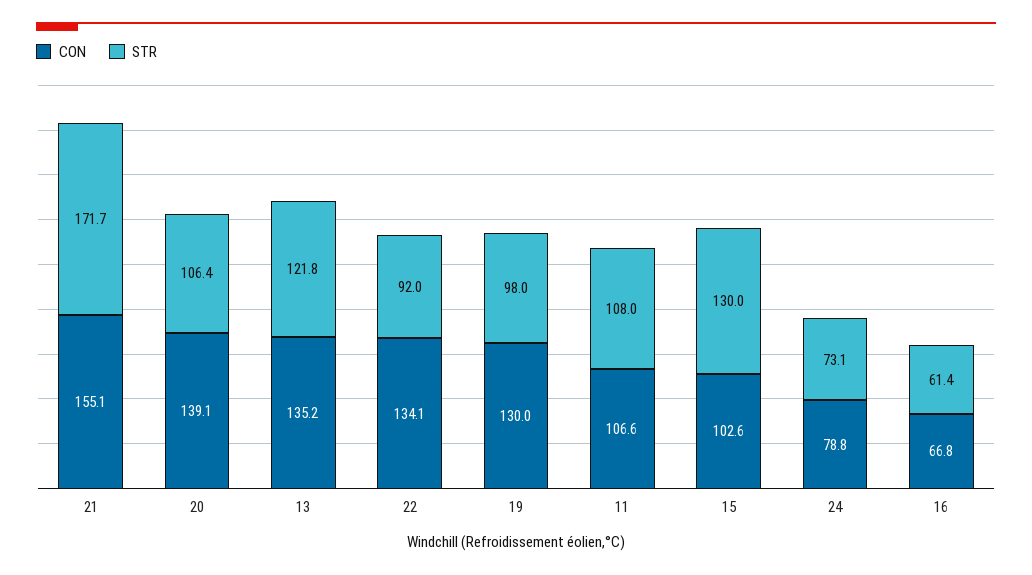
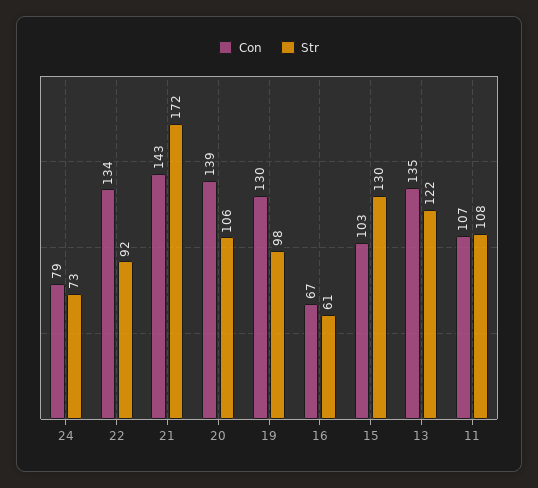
  {
    "CON": {
-     "21": 155.1,
+     "21": 143,
      "20": 139.1,
      "13": 135.2,
      "22": 134.1,
      "19": 130,
      "11": 106.6,
      "15": 102.6,
      "24": 78.8,
      "16": 66.8
    },
    "STR": {
      "21": 171.7,
      "20": 106.4,
      "13": 121.8,
      "22": 92,
      "19": 98,
      "11": 108,
      "15": 130,
      "24": 73.1,
      "16": 61.4
    }
  }

